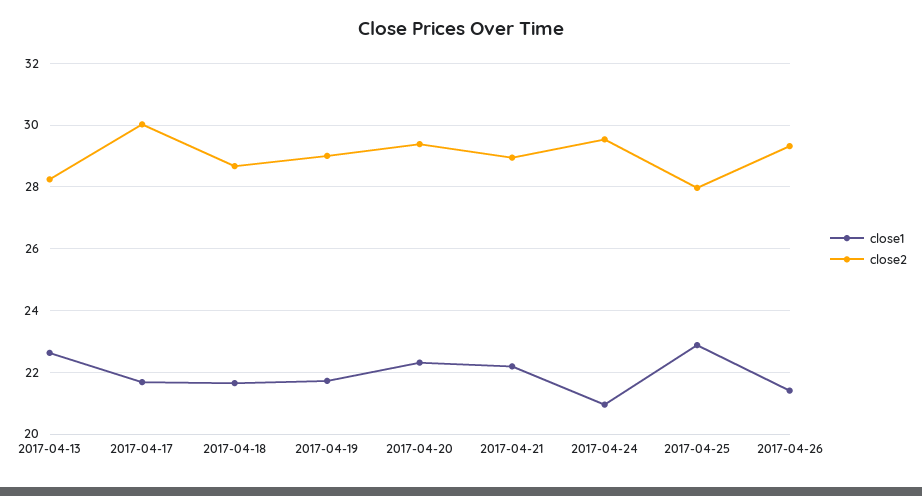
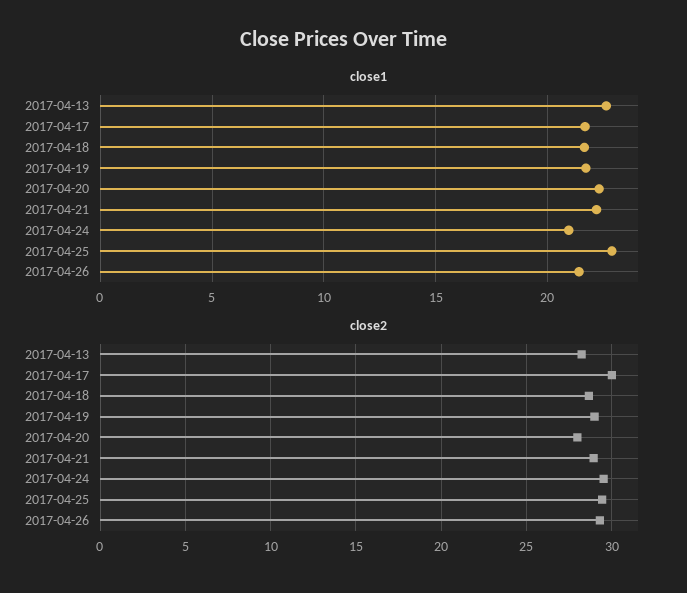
  {
    "close1": {
      "2017-04-13": 22.6,
      "2017-04-17": 21.6,
      "2017-04-18": 21.6,
      "2017-04-19": 21.8,
      "2017-04-20": 22.4,
      "2017-04-21": 22.2,
      "2017-04-24": 21,
      "2017-04-25": 22.8,
      "2017-04-26": 21.4
    },
    "close2": {
      "2017-04-13": 28.2,
      "2017-04-17": 30,
      "2017-04-18": 28.6,
      "2017-04-19": 29,
-     "2017-04-20": 29.4,
+     "2017-04-20": 28,
      "2017-04-21": 29,
      "2017-04-24": 29.6,
-     "2017-04-25": 28,
+     "2017-04-25": 29.5,
      "2017-04-26": 29.4
    }
  }

